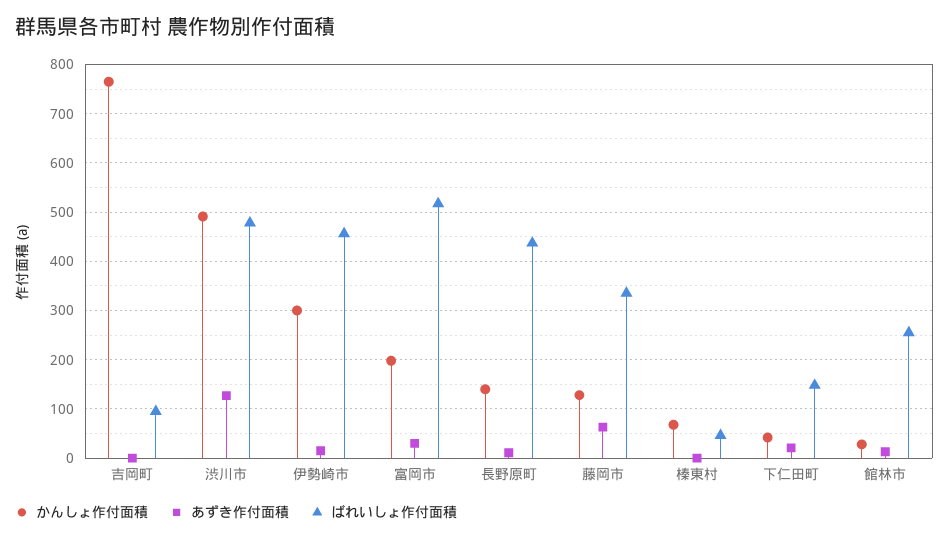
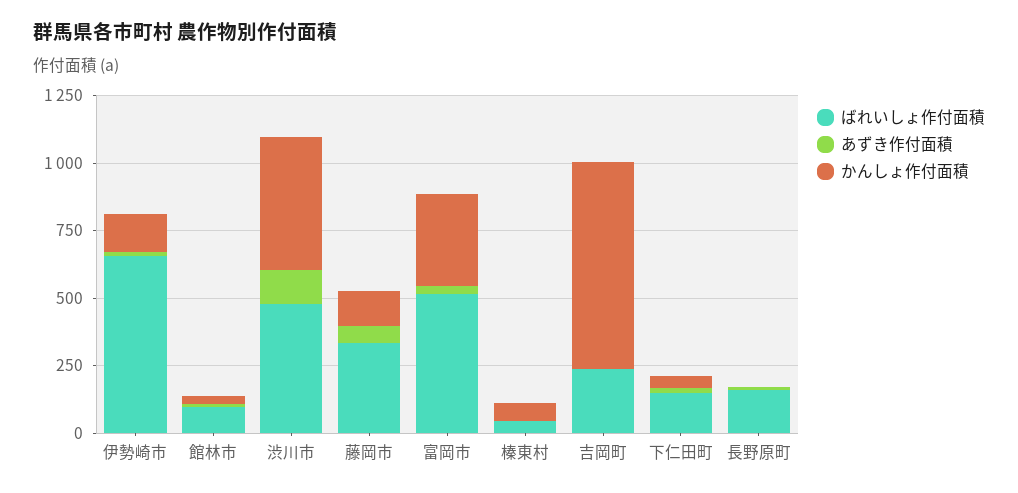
  {
    "かんしょ作付面積": {
      "吉岡町": 760,
      "渋川市": 500,
-     "伊勢崎市": 300,
+     "伊勢崎市": 150,
-     "富岡市": 200,
+     "富岡市": 350,
-     "長野原町": 140,
+     "長野原町": 0,
      "藤岡市": 120,
      "榛東村": 60,
      "下仁田町": 40,
      "館林市": 20
    },
    "あずき作付面積": {
      "吉岡町": 0,
      "渋川市": 120,
      "伊勢崎市": 20,
      "富岡市": 40,
      "長野原町": 20,
      "藤岡市": 60,
      "榛東村": 0,
      "下仁田町": 20,
      "館林市": 20
    },
    "ばれいしょ作付面積": {
-     "吉岡町": 100,
+     "吉岡町": 250,
      "渋川市": 480,
-     "伊勢崎市": 460,
+     "伊勢崎市": 650,
      "富岡市": 520,
-     "長野原町": 440,
+     "長野原町": 150,
      "藤岡市": 340,
      "榛東村": 40,
      "下仁田町": 140,
-     "館林市": 260
+     "館林市": 100
    }
  }

